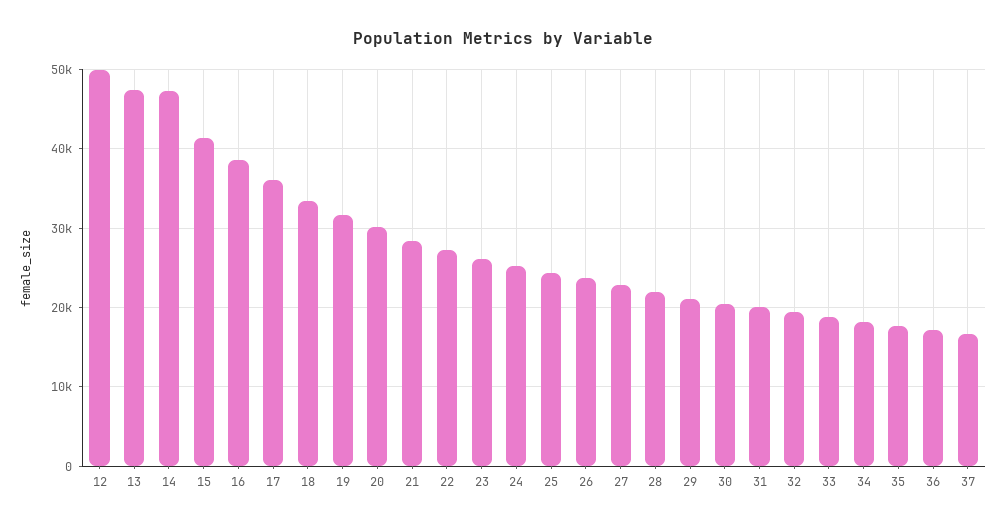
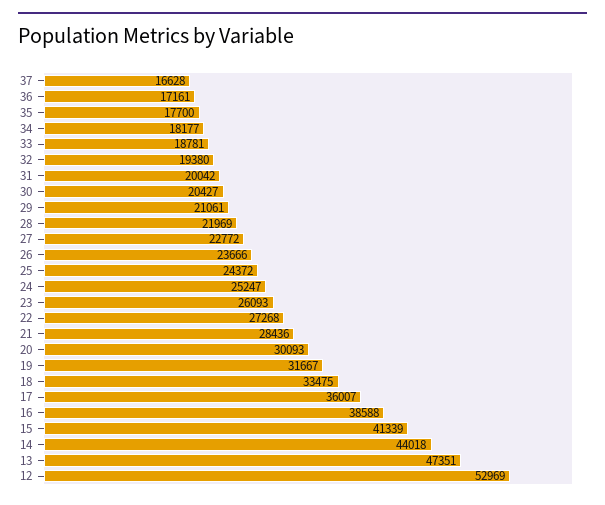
  {
-   "12": 50000,
+   "12": 52969,
    "13": 47351,
-   "14": 47000,
+   "14": 44018,
    "15": 41339,
    "16": 38588,
    "17": 36007,
    "18": 33475,
    "19": 31667,
    "20": 30093,
    "21": 28436,
    "22": 27268,
    "23": 26093,
    "24": 25247,
    "25": 24372,
    "26": 23666,
    "27": 22772,
    "28": 21969,
    "29": 21061,
    "30": 20427,
    "31": 20042,
    "32": 19380,
    "33": 18781,
    "34": 18177,
    "35": 17700,
    "36": 17161,
    "37": 16628
  }

